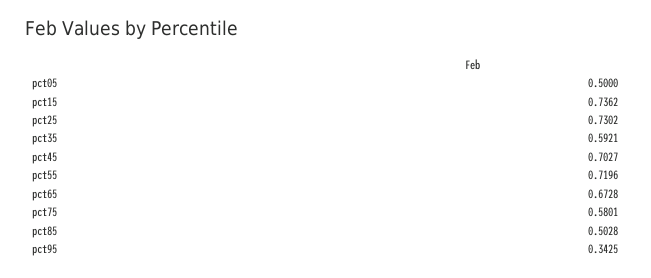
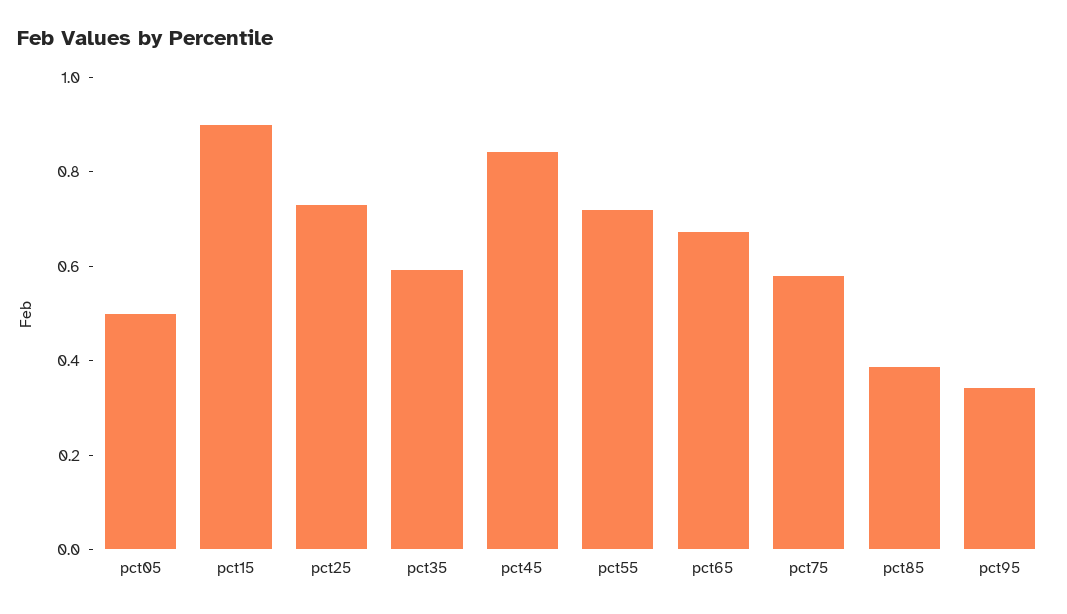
  {
    "pct05": 0.5,
-   "pct15": 0.7362,
+   "pct15": 0.9,
    "pct25": 0.7302,
    "pct35": 0.5921,
-   "pct45": 0.7027,
+   "pct45": 0.85,
    "pct55": 0.7196,
    "pct65": 0.6728,
    "pct75": 0.5801,
-   "pct85": 0.5028,
+   "pct85": 0.4,
    "pct95": 0.3425
  }

